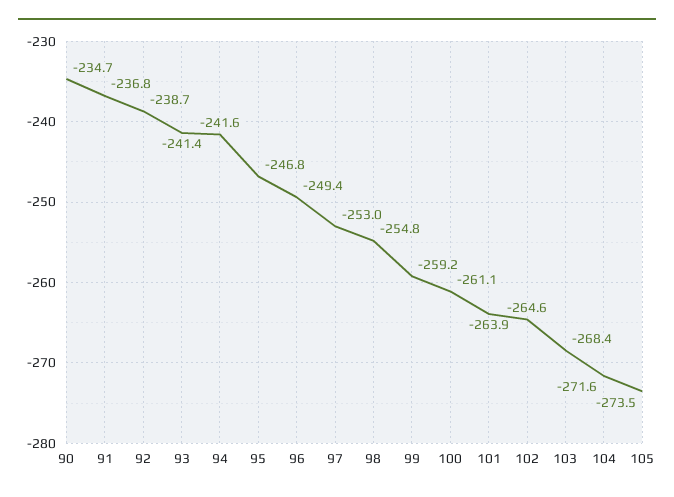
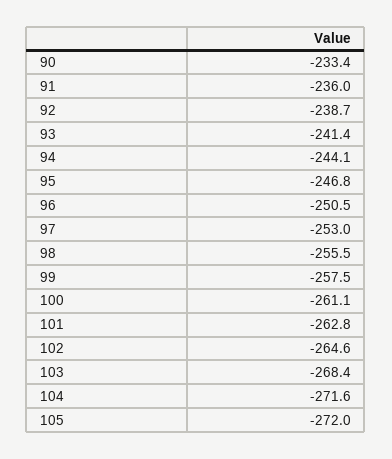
  {
-   "90": -234.7,
+   "90": -233.4,
-   "91": -236.8,
+   "91": -236,
    "92": -238.7,
    "93": -241.4,
-   "94": -241.6,
+   "94": -244.1,
    "95": -246.8,
-   "96": -249.4,
+   "96": -250.5,
    "97": -253,
-   "98": -254.8,
+   "98": -255.5,
-   "99": -259.2,
+   "99": -257.5,
    "100": -261.1,
-   "101": -263.9,
+   "101": -262.8,
    "102": -264.6,
    "103": -268.4,
    "104": -271.6,
-   "105": -273.5
+   "105": -272
  }

